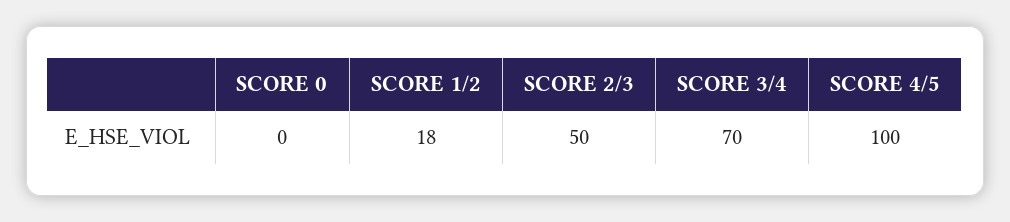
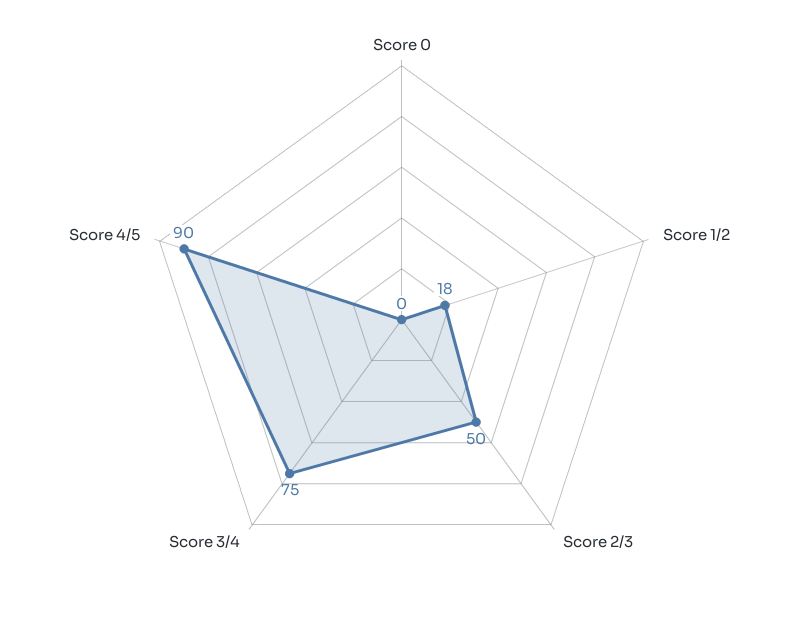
  {
    "SCORE 0": 0,
    "SCORE 1/2": 18,
    "SCORE 2/3": 50,
-   "SCORE 3/4": 70,
+   "SCORE 3/4": 75,
-   "SCORE 4/5": 100
+   "SCORE 4/5": 90
  }

